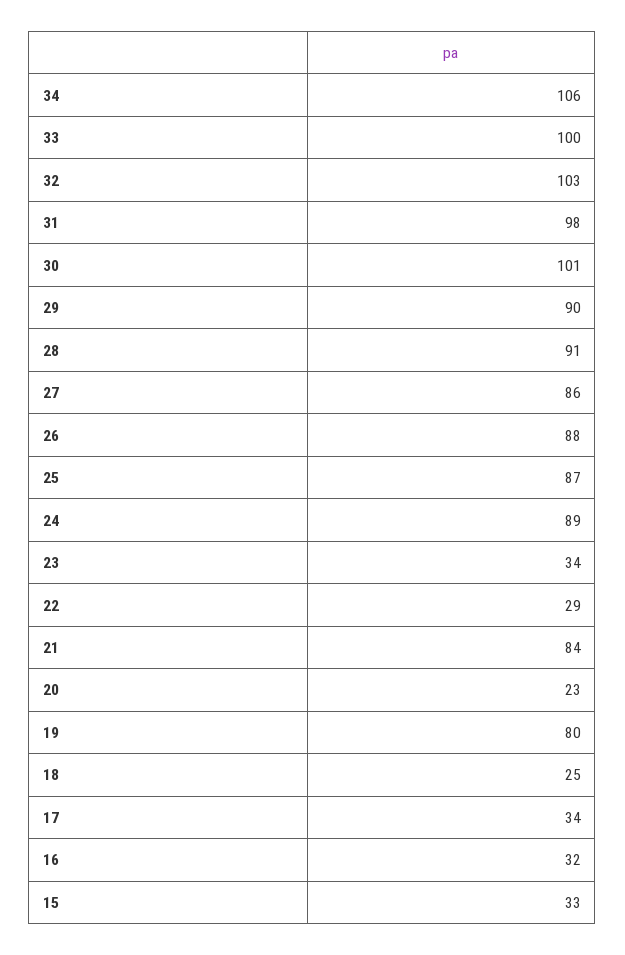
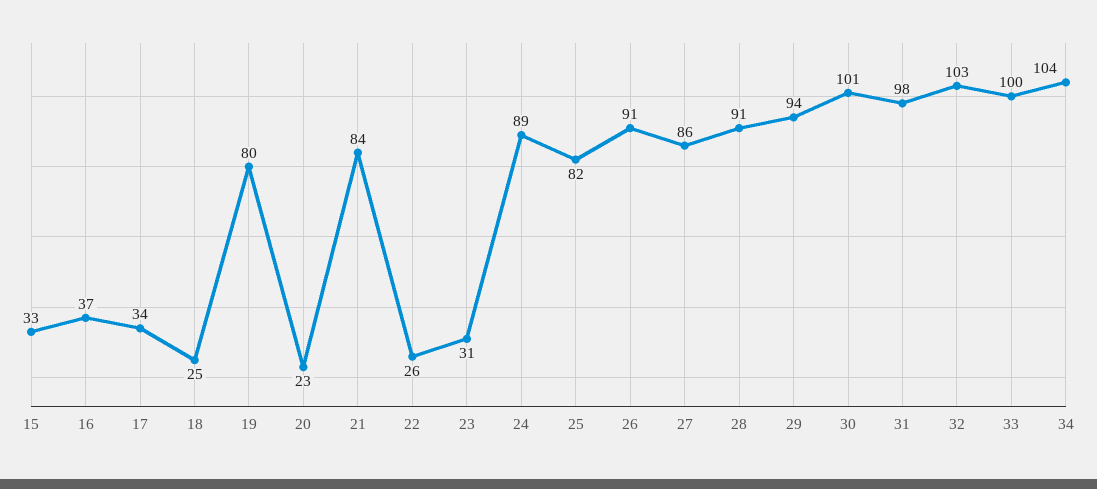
  {
-   "34": 106,
+   "34": 104,
    "33": 100,
    "32": 103,
    "31": 98,
    "30": 101,
-   "29": 90,
+   "29": 94,
    "28": 91,
    "27": 86,
-   "26": 88,
+   "26": 91,
-   "25": 87,
+   "25": 82,
    "24": 89,
-   "23": 34,
+   "23": 31,
-   "22": 29,
+   "22": 26,
    "21": 84,
    "20": 23,
    "19": 80,
    "18": 25,
    "17": 34,
-   "16": 32,
+   "16": 37,
    "15": 33
  }

